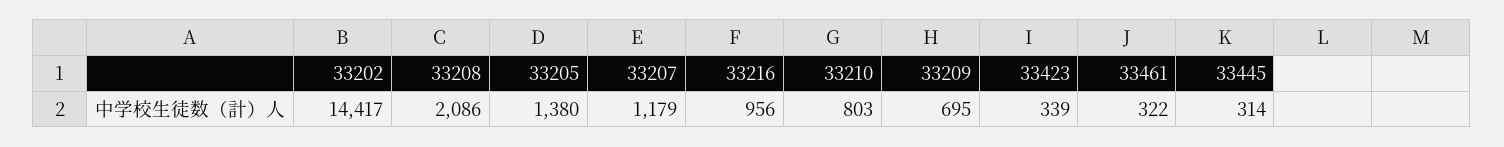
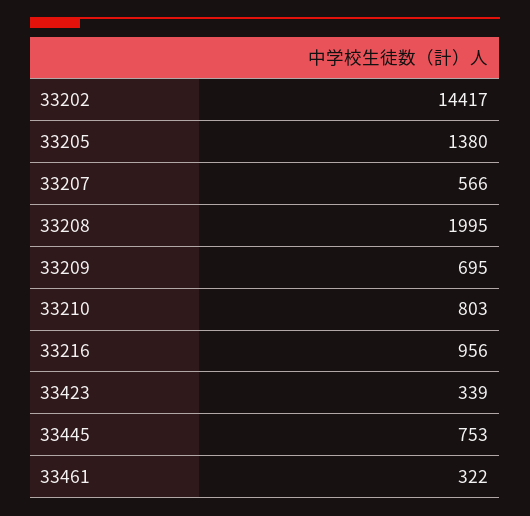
  {
    "33202": 14417,
-   "33208": 2086,
+   "33208": 1995,
    "33205": 1380,
-   "33207": 1179,
+   "33207": 566,
    "33216": 956,
    "33210": 803,
    "33209": 695,
    "33423": 339,
    "33461": 322,
-   "33445": 314
+   "33445": 753
  }

